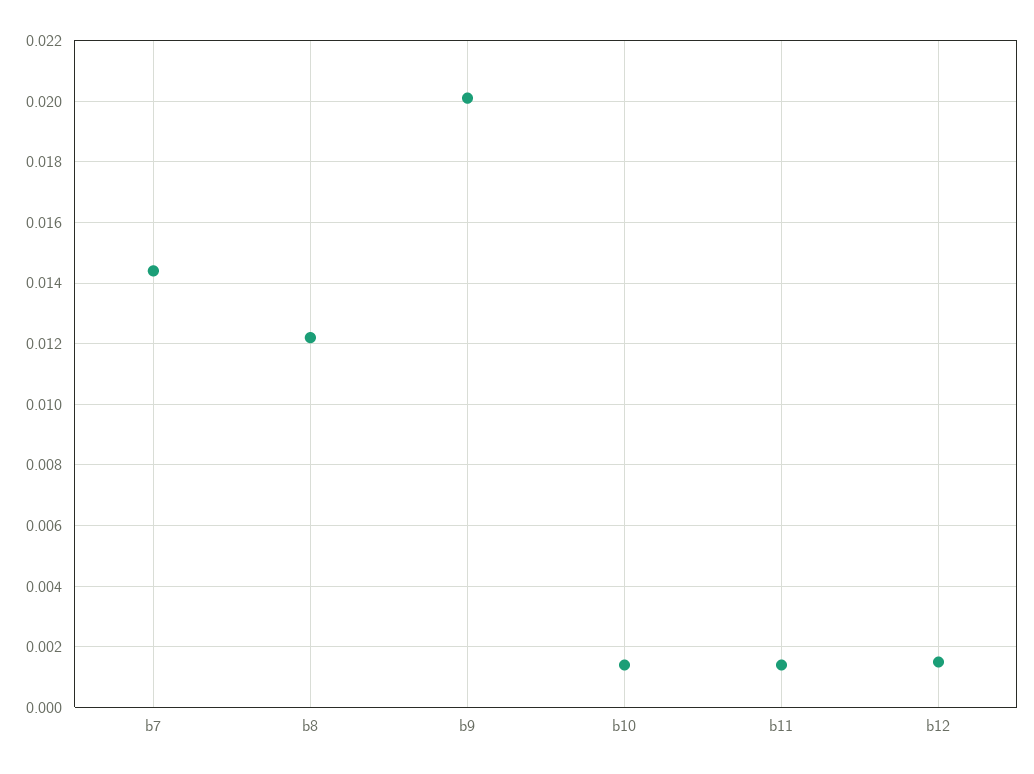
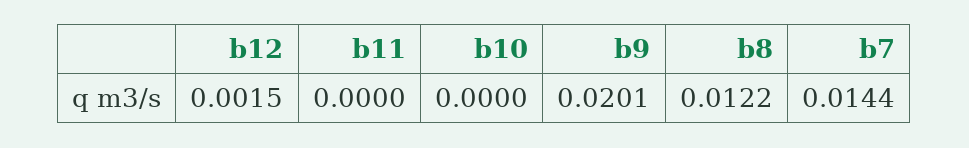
  {
    "b7": 0.0144,
    "b8": 0.0122,
    "b9": 0.0201,
-   "b10": 0.0015,
+   "b10": 0,
-   "b11": 0.0015,
+   "b11": 0,
    "b12": 0.0015
  }

